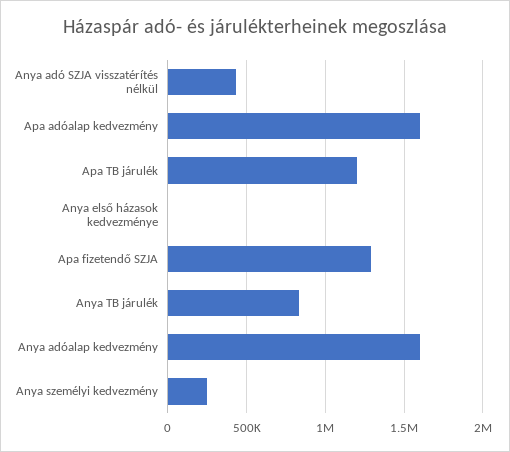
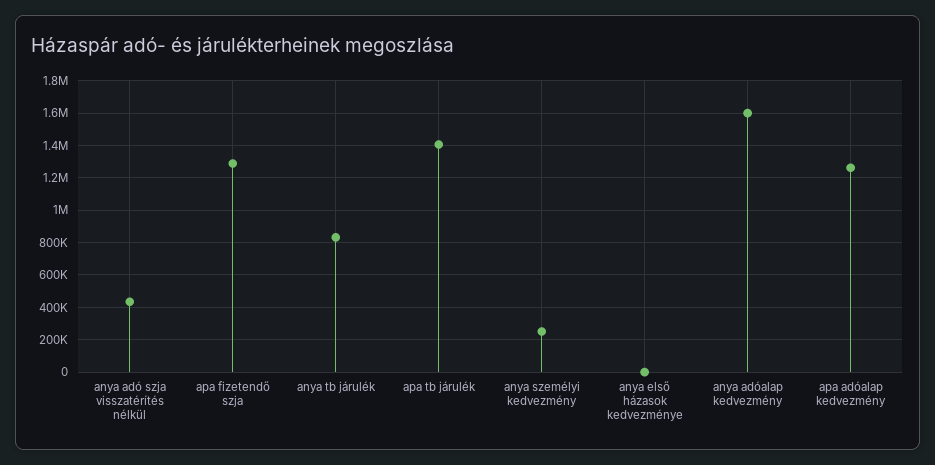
  {
    "Anya adó SZJA visszatérítés nélkül": 450000,
-   "Apa adóalap kedvezmény": 1600000,
+   "Apa adóalap kedvezmény": 1250000,
-   "Apa TB járulék": 1200000,
+   "Apa TB járulék": 1400000,
    "Anya első házasok kedvezménye": 0,
    "Apa fizetendő SZJA": 1300000,
    "Anya TB járulék": 850000,
    "Anya adóalap kedvezmény": 1600000,
    "Anya személyi kedvezmény": 250000
  }

